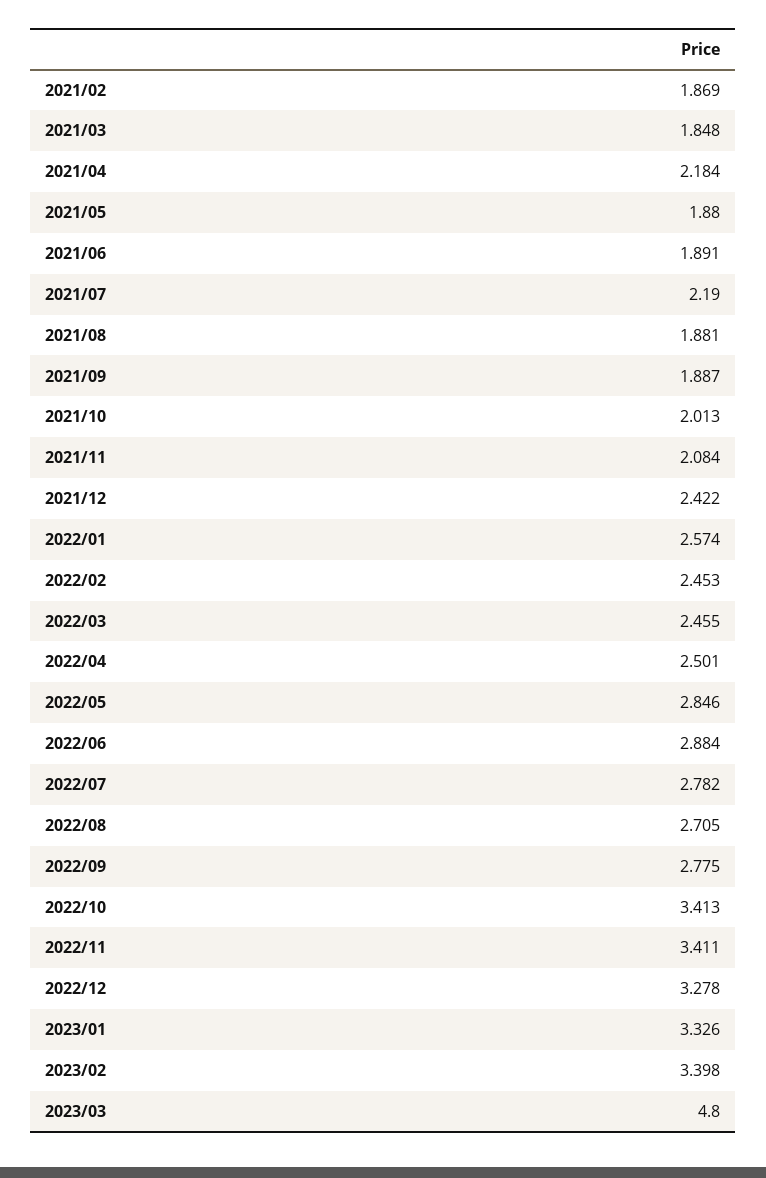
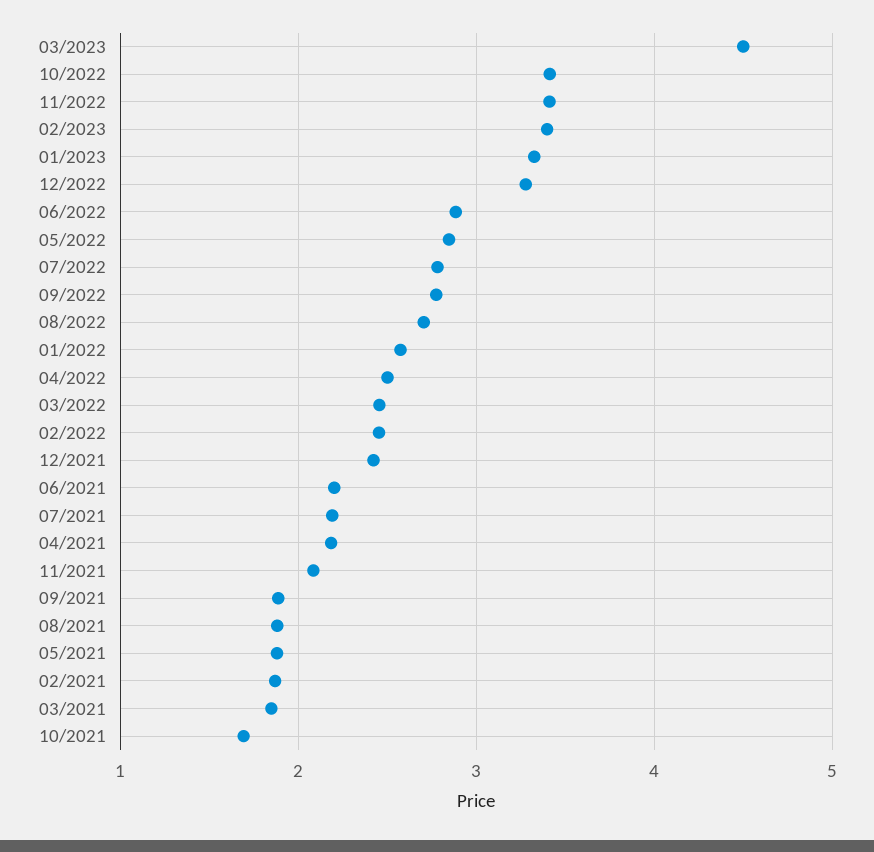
  {
    "2021/02": 1.869,
    "2021/03": 1.848,
    "2021/04": 2.184,
    "2021/05": 1.88,
-   "2021/06": 1.891,
+   "2021/06": 2.2,
    "2021/07": 2.19,
    "2021/08": 1.881,
    "2021/09": 1.887,
-   "2021/10": 2.013,
+   "2021/10": 1.7,
    "2021/11": 2.084,
    "2021/12": 2.422,
    "2022/01": 2.574,
    "2022/02": 2.453,
    "2022/03": 2.455,
    "2022/04": 2.501,
    "2022/05": 2.846,
    "2022/06": 2.884,
    "2022/07": 2.782,
    "2022/08": 2.705,
    "2022/09": 2.775,
    "2022/10": 3.413,
    "2022/11": 3.411,
    "2022/12": 3.278,
    "2023/01": 3.326,
    "2023/02": 3.398,
-   "2023/03": 4.8
+   "2023/03": 4.5
  }

